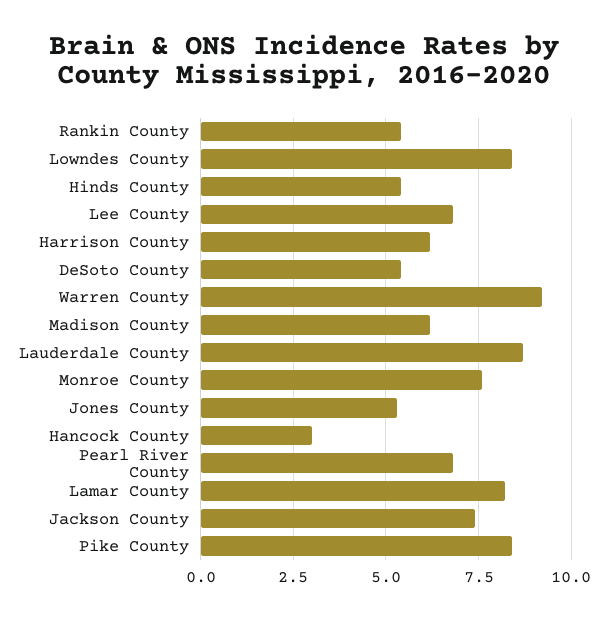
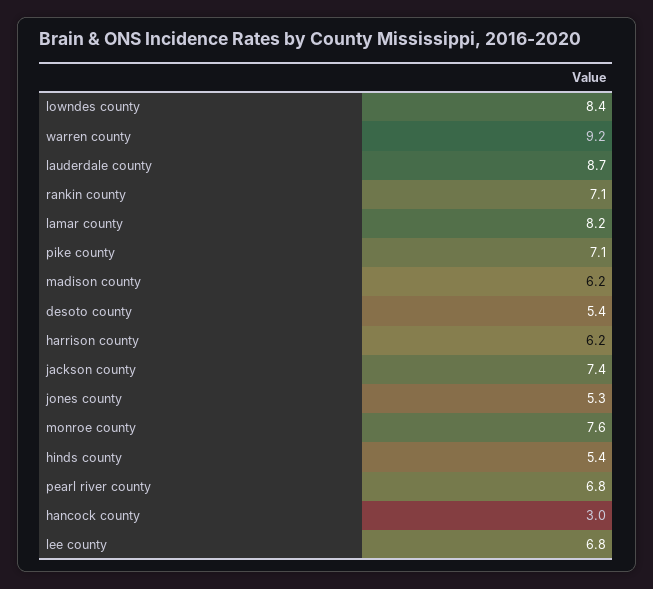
  {
-   "Rankin County": 5.5,
+   "Rankin County": 7.1,
    "Lowndes County": 8.4,
    "Hinds County": 5.4,
    "Lee County": 6.8,
    "Harrison County": 6.2,
    "DeSoto County": 5.4,
    "Warren County": 9.2,
    "Madison County": 6.2,
    "Lauderdale County": 8.7,
    "Monroe County": 7.6,
    "Jones County": 5.3,
    "Hancock County": 3,
    "Pearl River County": 6.8,
    "Lamar County": 8.2,
    "Jackson County": 7.4,
-   "Pike County": 8.5
+   "Pike County": 7.1
  }

